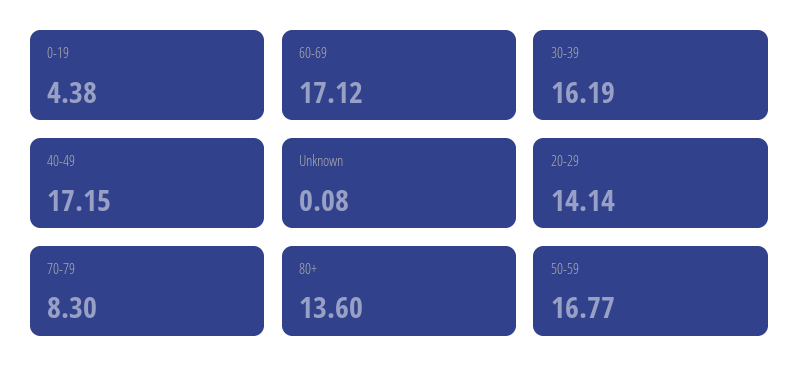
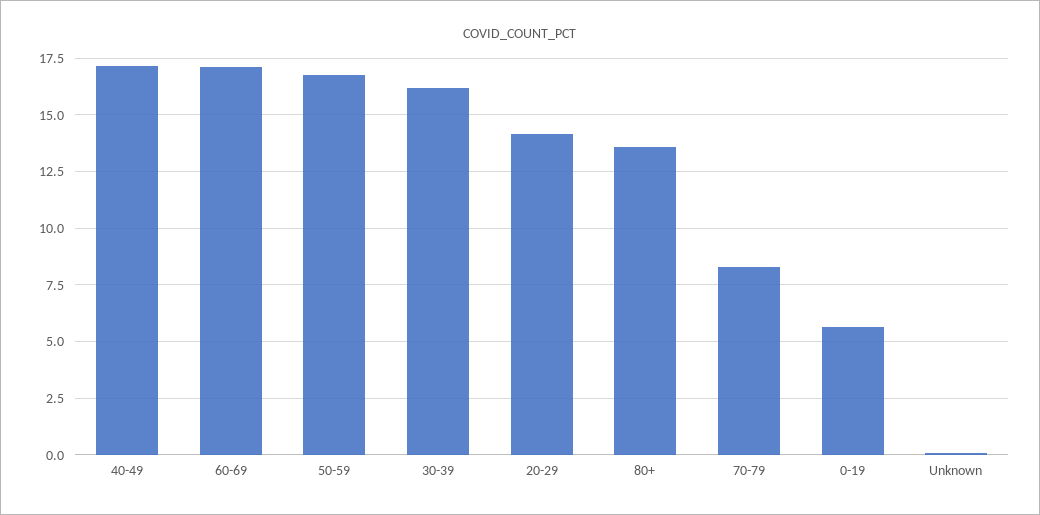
  {
-   "0-19": 4.38,
+   "0-19": 5.5,
    "60-69": 17.12,
    "30-39": 16.19,
    "40-49": 17.15,
    "Unknown": 0.08,
    "20-29": 14.14,
    "70-79": 8.3,
    "80+": 13.6,
    "50-59": 16.77
  }

